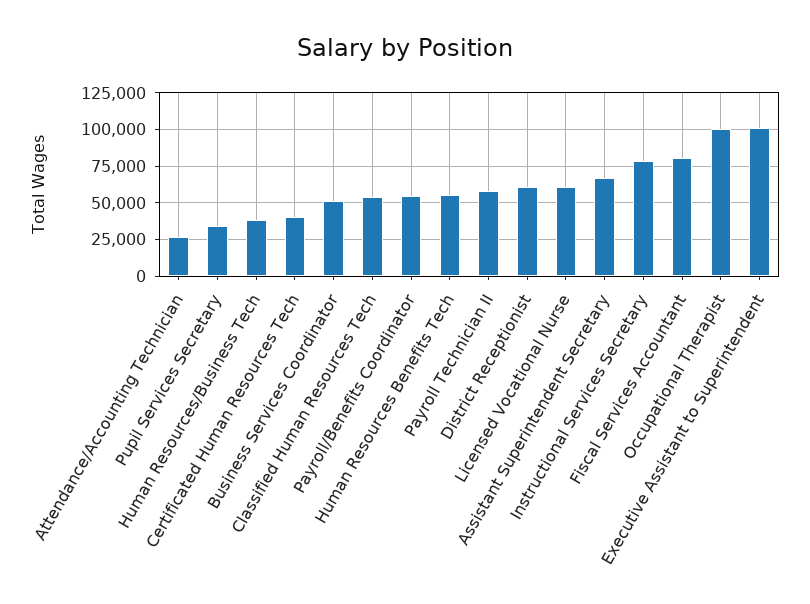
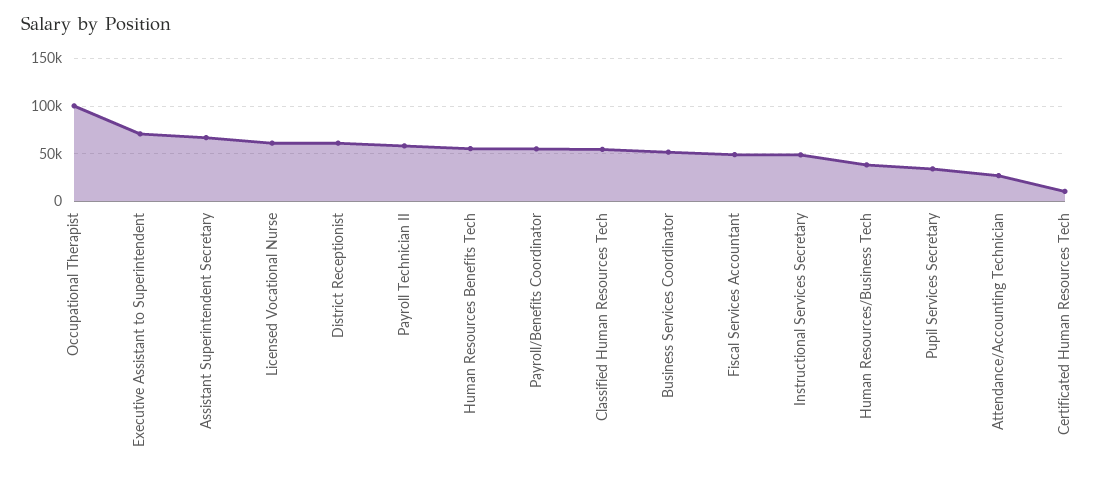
  {
    "Attendance/Accounting Technician": 25000,
    "Pupil Services Secretary": 35000,
    "Human Resources/Business Tech": 40000,
-   "Certificated Human Resources Tech": 40000,
+   "Certificated Human Resources Tech": 10000,
    "Business Services Coordinator": 50000,
    "Classified Human Resources Tech": 55000,
    "Payroll/Benefits Coordinator": 55000,
    "Human Resources Benefits Tech": 55000,
    "Payroll Technician II": 60000,
    "District Receptionist": 60000,
    "Licensed Vocational Nurse": 60000,
    "Assistant Superintendent Secretary": 65000,
-   "Instructional Services Secretary": 80000,
+   "Instructional Services Secretary": 50000,
-   "Fiscal Services Accountant": 80000,
+   "Fiscal Services Accountant": 50000,
    "Occupational Therapist": 100000,
-   "Executive Assistant to Superintendent": 100000
+   "Executive Assistant to Superintendent": 70000
  }

